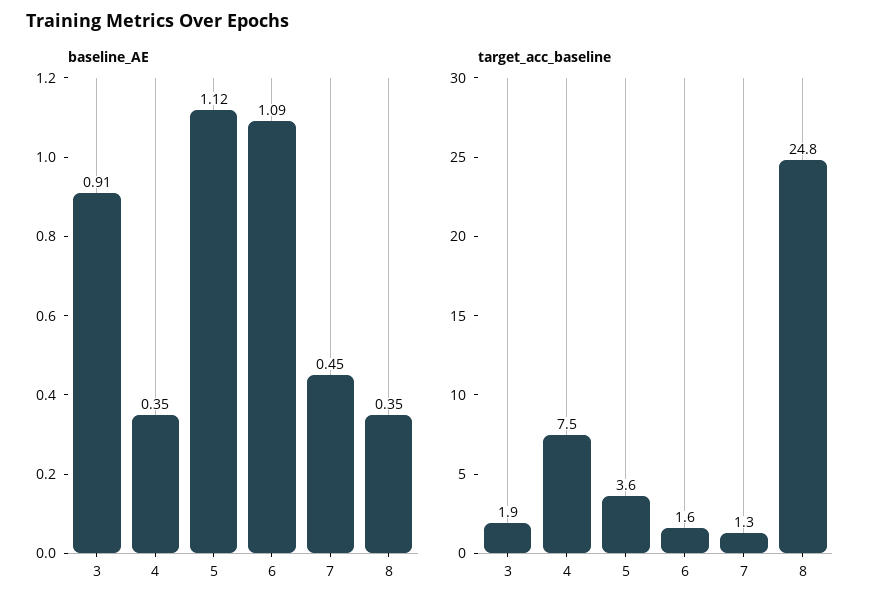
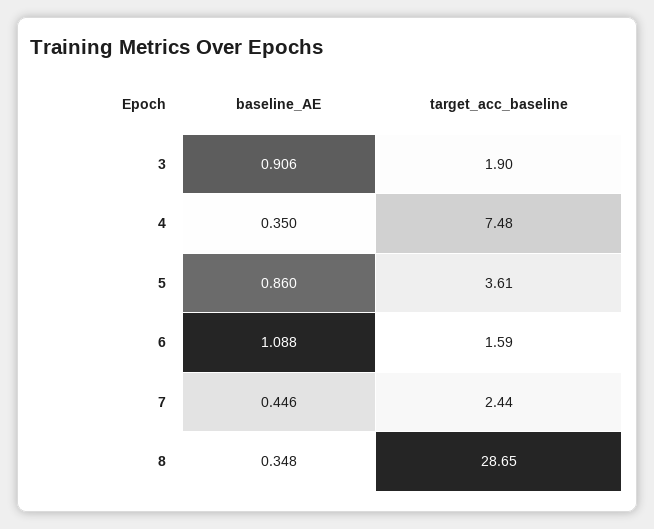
  {
    "baseline_AE": {
      "3": 0.906,
      "4": 0.35,
-     "5": 1.12,
+     "5": 0.86,
      "6": 1.088,
      "7": 0.446,
      "8": 0.348
    },
    "target_acc_baseline": {
      "3": 1.9,
      "4": 7.48,
      "5": 3.61,
      "6": 1.59,
-     "7": 1.3,
+     "7": 2.44,
-     "8": 24.8
+     "8": 28.65
    }
  }

